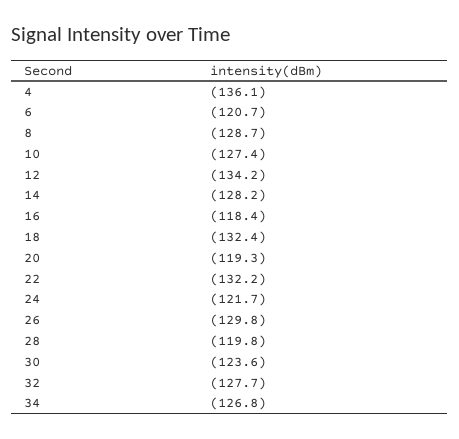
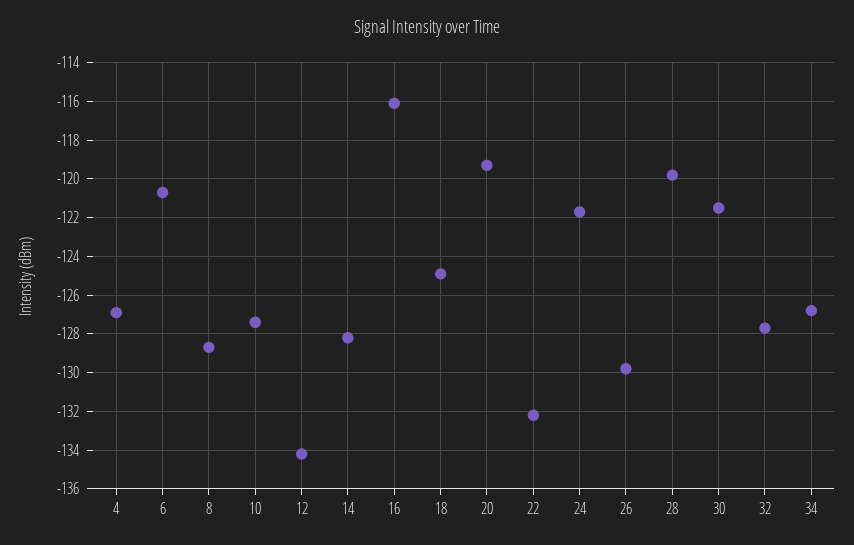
  {
-   "4": -136.1,
+   "4": -127,
    "6": -120.7,
    "8": -128.7,
    "10": -127.4,
    "12": -134.2,
    "14": -128.2,
-   "16": -118.4,
+   "16": -116,
-   "18": -132.4,
+   "18": -125,
    "20": -119.3,
    "22": -132.2,
    "24": -121.7,
    "26": -129.8,
    "28": -119.8,
-   "30": -123.6,
+   "30": -121.5,
    "32": -127.7,
    "34": -126.8
  }

